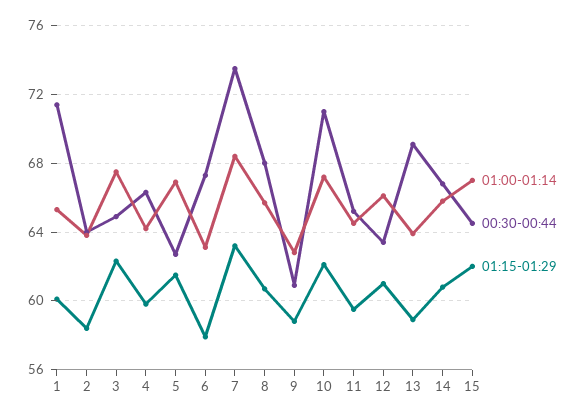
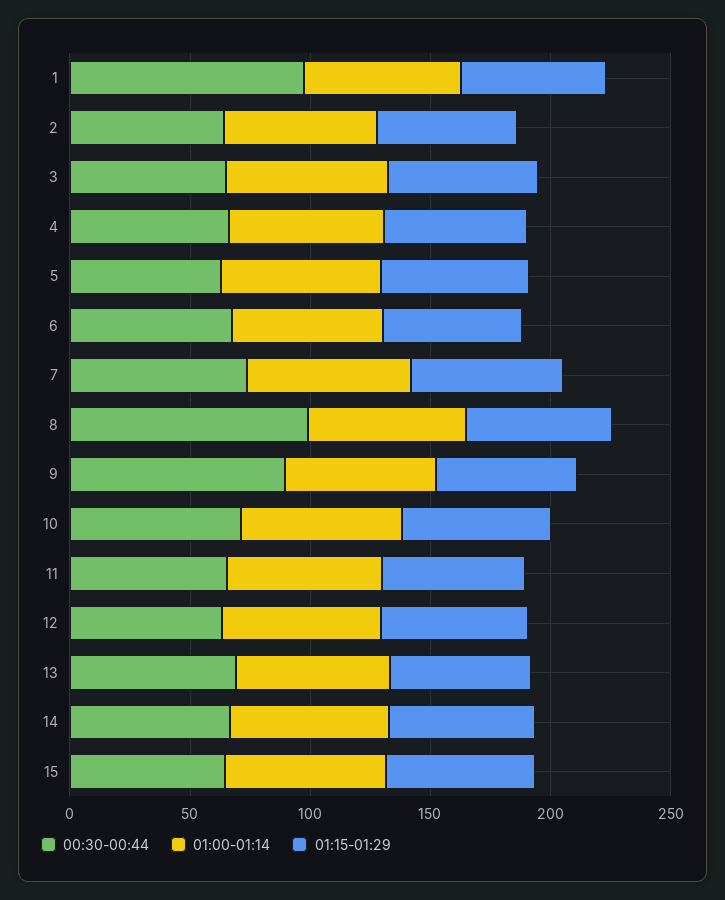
  {
    "01:00-01:14": {
      "1": 65.5,
      "2": 64,
      "3": 67.5,
      "4": 64,
      "5": 67,
      "6": 63,
      "7": 68.5,
      "8": 65.5,
      "9": 63,
      "10": 67,
      "11": 64.5,
      "12": 66,
      "13": 64,
      "14": 66,
      "15": 67
    },
    "00:30-00:44": {
-     "1": 71.5,
+     "1": 100,
      "2": 64,
      "3": 65,
      "4": 66.5,
      "5": 62.5,
      "6": 67.5,
      "7": 73.5,
-     "8": 68,
+     "8": 100,
-     "9": 61,
+     "9": 90,
      "10": 71,
      "11": 65,
      "12": 63.5,
      "13": 69,
      "14": 67,
      "15": 64.5
    },
    "01:15-01:29": {
      "1": 60,
      "2": 58.5,
      "3": 62.5,
      "4": 60,
      "5": 61.5,
      "6": 58,
      "7": 63,
      "8": 60.5,
      "9": 59,
      "10": 62,
      "11": 59.5,
      "12": 61,
      "13": 59,
      "14": 61,
      "15": 62
    }
  }

